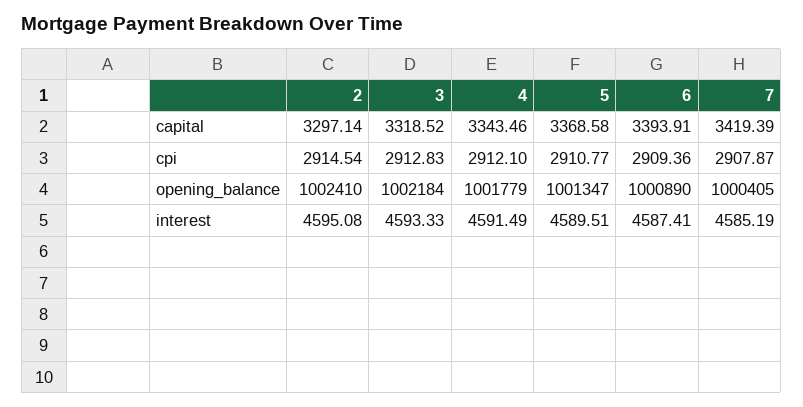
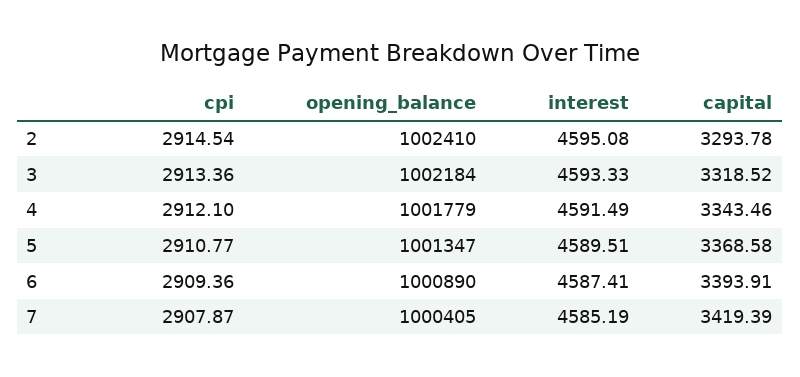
  {
    "2": {
-     "capital": 3297.14,
+     "capital": 3293.78,
      "cpi": 2914.54,
      "opening_balance": 1002410,
      "interest": 4595.08
    },
    "3": {
      "capital": 3318.52,
-     "cpi": 2912.83,
+     "cpi": 2913.36,
      "opening_balance": 1002184,
      "interest": 4593.33
    },
    "4": {
      "capital": 3343.46,
      "cpi": 2912.1,
      "opening_balance": 1001779,
      "interest": 4591.49
    },
    "5": {
      "capital": 3368.58,
      "cpi": 2910.77,
      "opening_balance": 1001347,
      "interest": 4589.51
    },
    "6": {
      "capital": 3393.91,
      "cpi": 2909.36,
      "opening_balance": 1000890,
      "interest": 4587.41
    },
    "7": {
      "capital": 3419.39,
      "cpi": 2907.87,
      "opening_balance": 1000405,
      "interest": 4585.19
    }
  }

